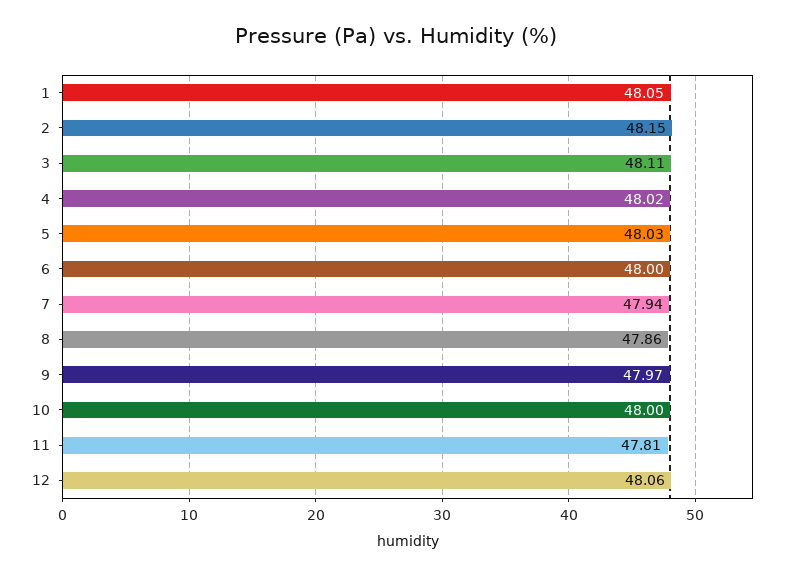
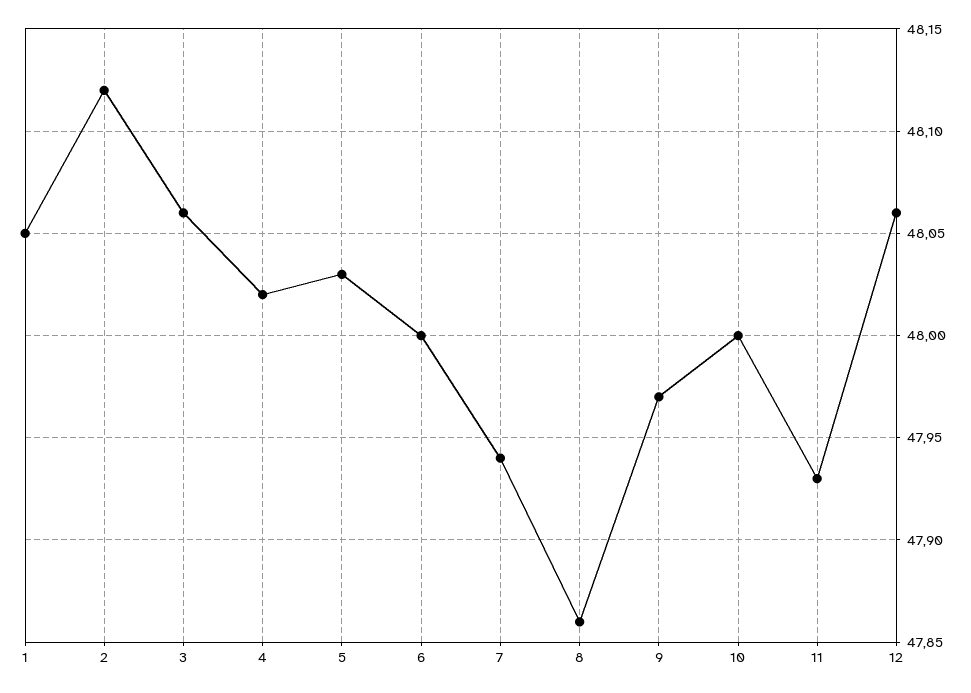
  {
    "1": 48.05,
-   "2": 48.15,
+   "2": 48.12,
-   "3": 48.11,
+   "3": 48.06,
    "4": 48.02,
    "5": 48.03,
    "6": 48,
    "7": 47.94,
    "8": 47.86,
    "9": 47.97,
    "10": 48,
-   "11": 47.81,
+   "11": 47.93,
    "12": 48.06
  }

